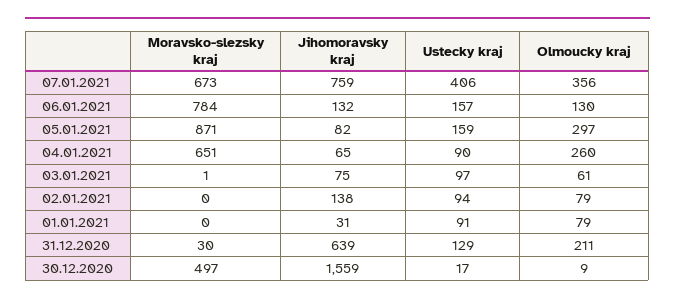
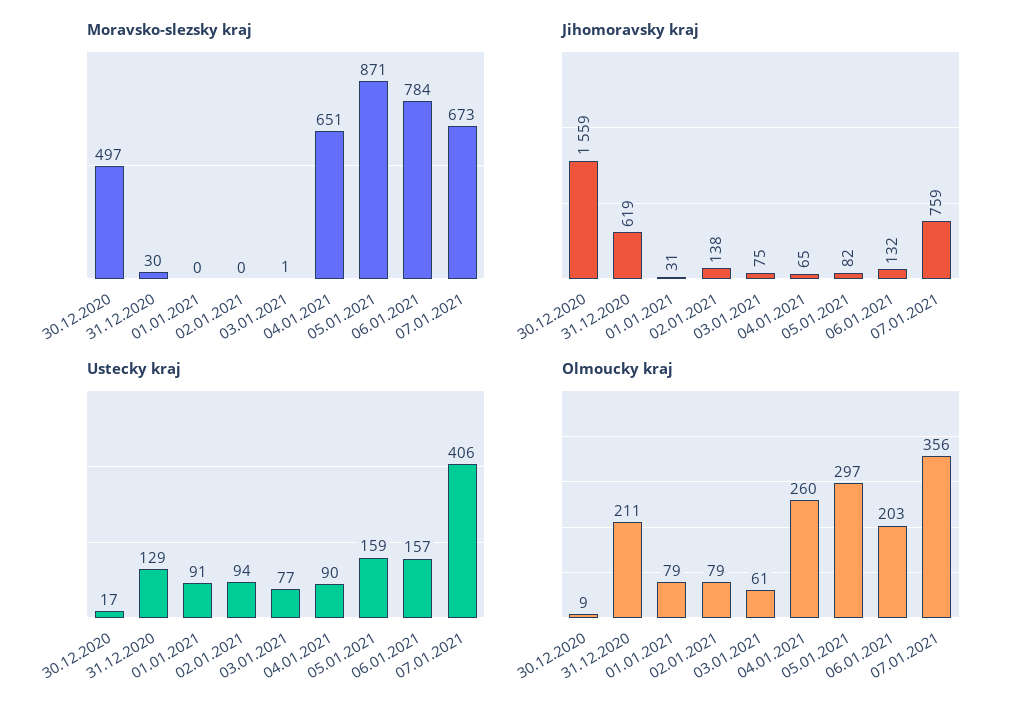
  {
    "Moravsko-slezsky kraj": {
      "07.01.2021": 673,
      "06.01.2021": 784,
      "05.01.2021": 871,
      "04.01.2021": 651,
      "03.01.2021": 1,
      "02.01.2021": 0,
      "01.01.2021": 0,
      "31.12.2020": 30,
      "30.12.2020": 497
    },
    "Jihomoravsky kraj": {
      "07.01.2021": 759,
      "06.01.2021": 132,
      "05.01.2021": 82,
      "04.01.2021": 65,
      "03.01.2021": 75,
      "02.01.2021": 138,
      "01.01.2021": 31,
-     "31.12.2020": 639,
+     "31.12.2020": 619,
      "30.12.2020": 1559
    },
    "Ustecky kraj": {
      "07.01.2021": 406,
      "06.01.2021": 157,
      "05.01.2021": 159,
      "04.01.2021": 90,
-     "03.01.2021": 97,
+     "03.01.2021": 77,
      "02.01.2021": 94,
      "01.01.2021": 91,
      "31.12.2020": 129,
      "30.12.2020": 17
    },
    "Olmoucky kraj": {
      "07.01.2021": 356,
-     "06.01.2021": 130,
+     "06.01.2021": 203,
      "05.01.2021": 297,
      "04.01.2021": 260,
      "03.01.2021": 61,
      "02.01.2021": 79,
      "01.01.2021": 79,
      "31.12.2020": 211,
      "30.12.2020": 9
    }
  }

